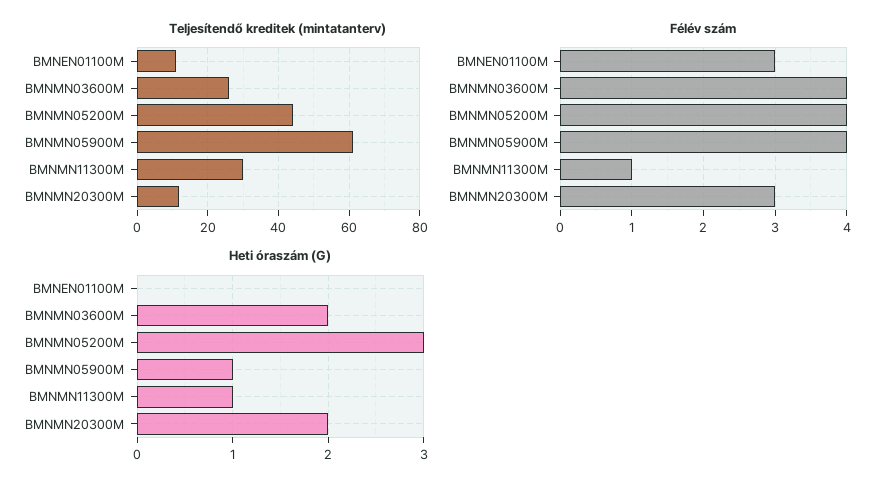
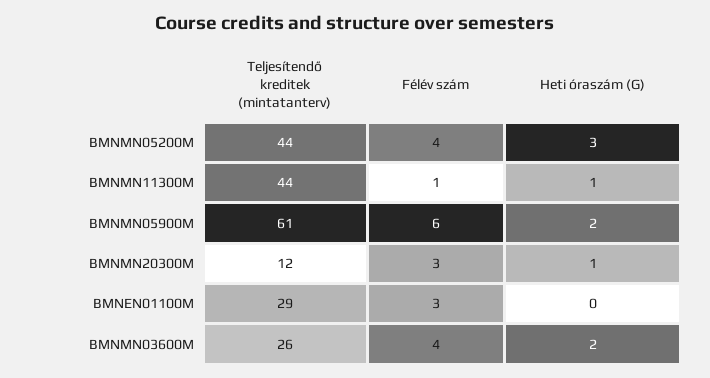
  {
    "Teljesítendő kreditek (mintatanterv)": {
-     "BMNEN01100M": 10,
+     "BMNEN01100M": 29,
      "BMNMN03600M": 26,
      "BMNMN05200M": 44,
      "BMNMN05900M": 61,
-     "BMNMN11300M": 30,
+     "BMNMN11300M": 44,
      "BMNMN20300M": 12
    },
    "Félév szám": {
      "BMNEN01100M": 3,
      "BMNMN03600M": 4,
      "BMNMN05200M": 4,
-     "BMNMN05900M": 4,
+     "BMNMN05900M": 6,
      "BMNMN11300M": 1,
      "BMNMN20300M": 3
    },
    "Heti óraszám (G)": {
      "BMNEN01100M": 0,
      "BMNMN03600M": 2,
      "BMNMN05200M": 3,
-     "BMNMN05900M": 1,
+     "BMNMN05900M": 2,
      "BMNMN11300M": 1,
-     "BMNMN20300M": 2
+     "BMNMN20300M": 1
    }
  }

